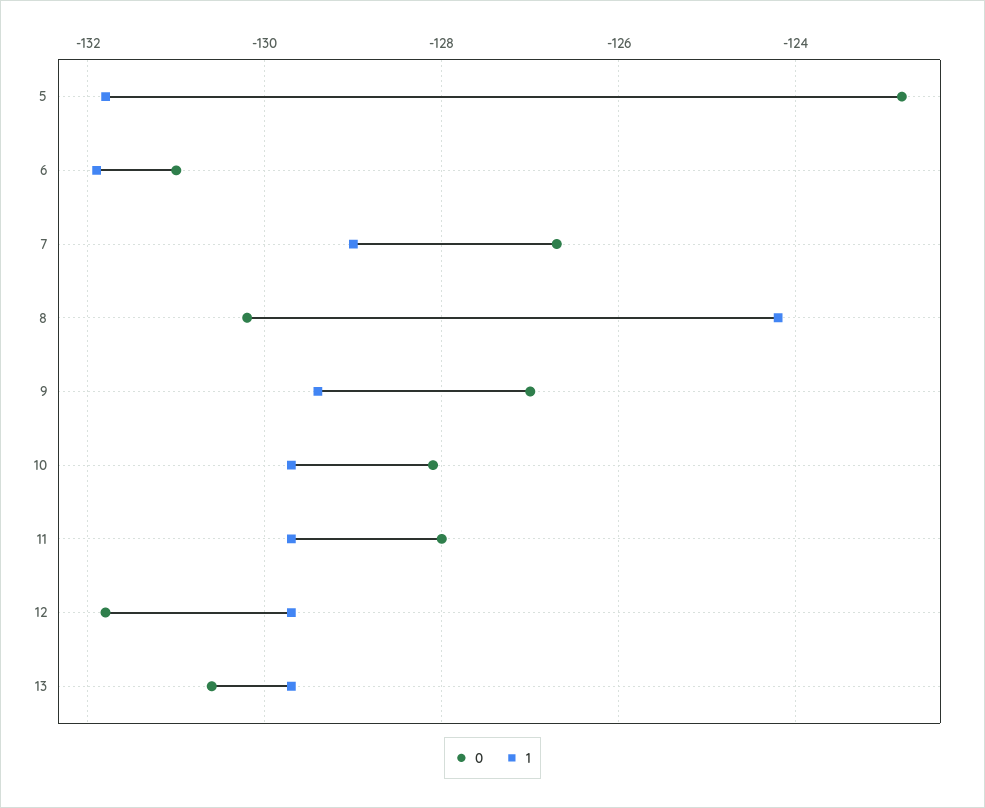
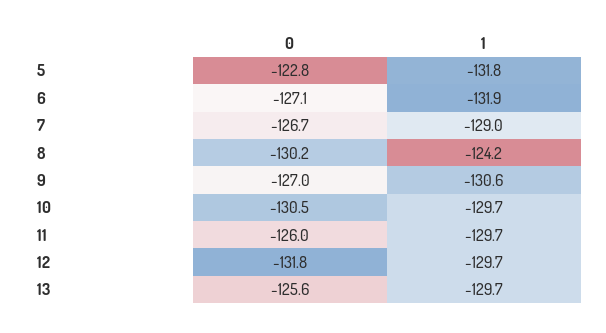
  {
    "0": {
      "5": -122.8,
-     "6": -131,
+     "6": -127.1,
      "7": -126.7,
      "8": -130.2,
      "9": -127,
-     "10": -128,
+     "10": -130.5,
-     "11": -128,
+     "11": -126,
      "12": -131.8,
-     "13": -130.5
+     "13": -125.6
    },
    "1": {
      "5": -131.8,
      "6": -131.9,
      "7": -129,
      "8": -124.2,
-     "9": -129.5,
+     "9": -130.6,
      "10": -129.7,
      "11": -129.7,
      "12": -129.7,
      "13": -129.7
    }
  }

